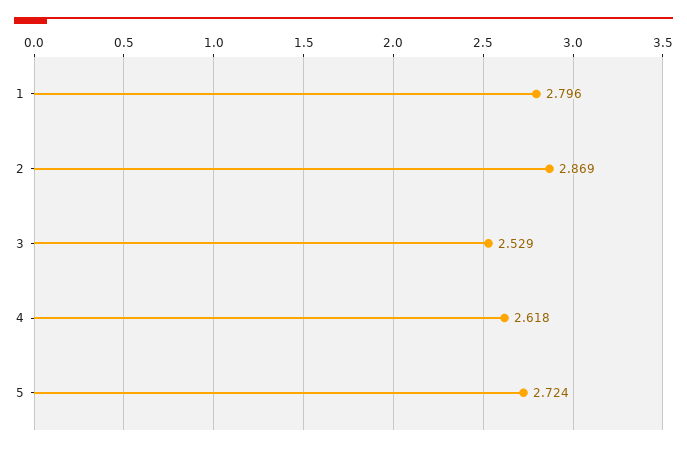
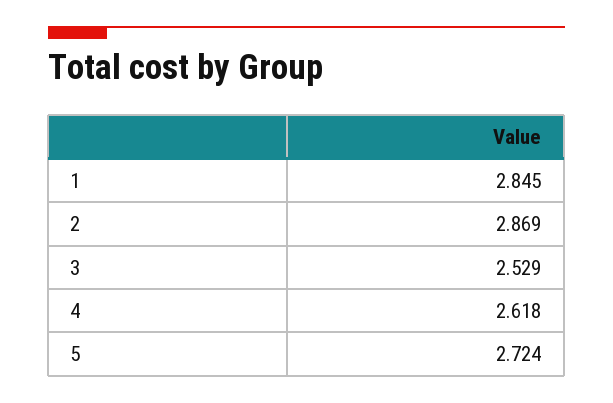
  {
-   "1": 2.796,
+   "1": 2.845,
    "2": 2.869,
    "3": 2.529,
    "4": 2.618,
    "5": 2.724
  }

